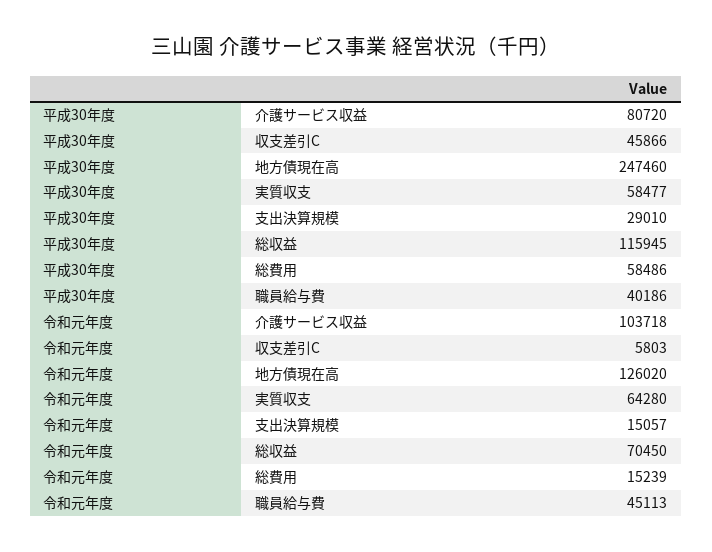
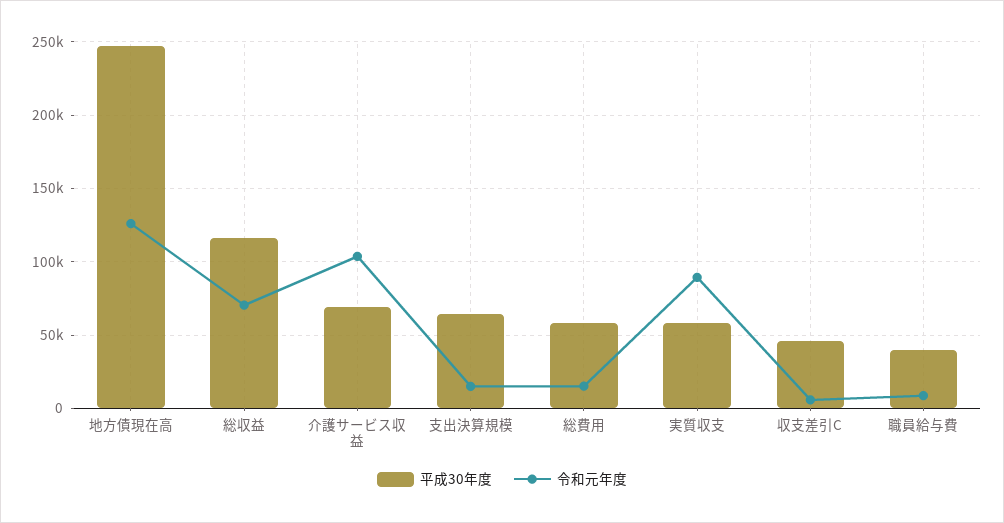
  {
    "平成30年度": {
-     "介護サービス収益": 80720,
+     "介護サービス収益": 70000,
      "収支差引C": 45866,
      "地方債現在高": 247460,
      "実質収支": 58477,
-     "支出決算規模": 29010,
+     "支出決算規模": 65000,
      "総収益": 115945,
      "総費用": 58486,
      "職員給与費": 40186
    },
    "令和元年度": {
      "介護サービス収益": 103718,
      "収支差引C": 5803,
      "地方債現在高": 126020,
-     "実質収支": 64280,
+     "実質収支": 90000,
      "支出決算規模": 15057,
      "総収益": 70450,
      "総費用": 15239,
-     "職員給与費": 45113
+     "職員給与費": 10000
    }
  }

